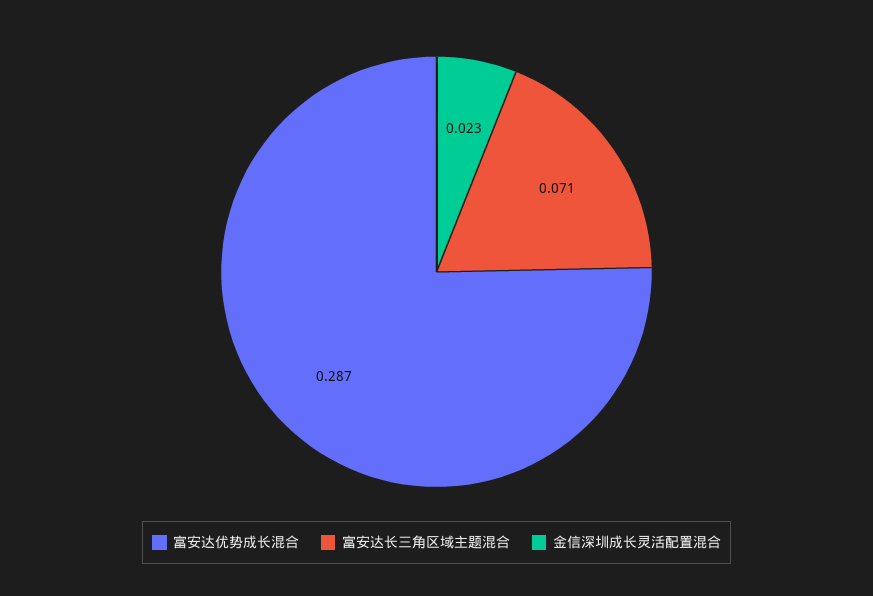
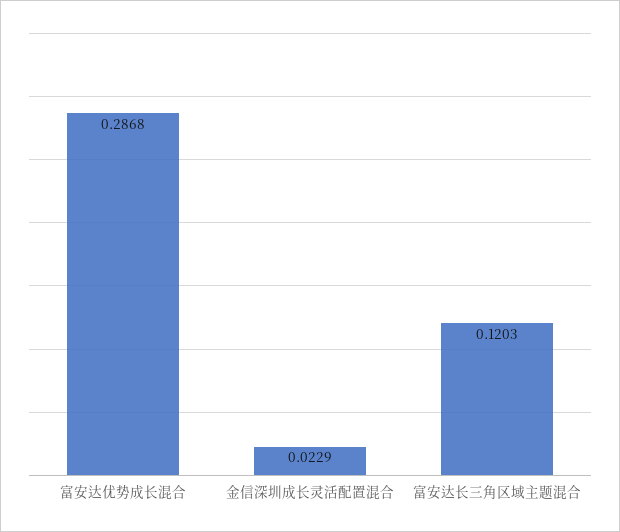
  {
    "富安达优势成长混合": 0.2868,
-   "富安达长三角区域主题混合": 0.071,
+   "富安达长三角区域主题混合": 0.1203,
    "金信深圳成长灵活配置混合": 0.0229
  }

